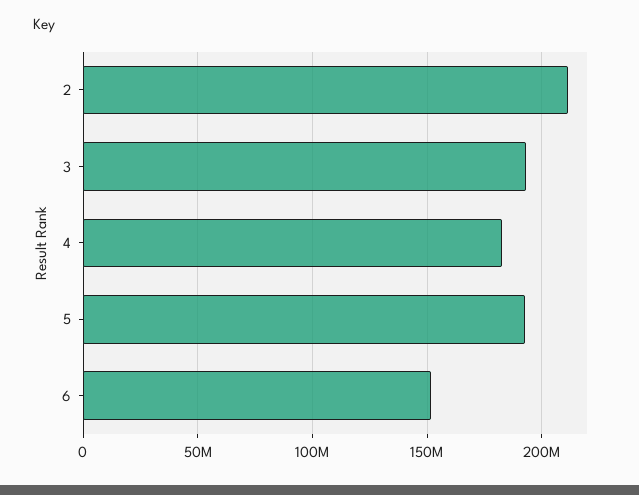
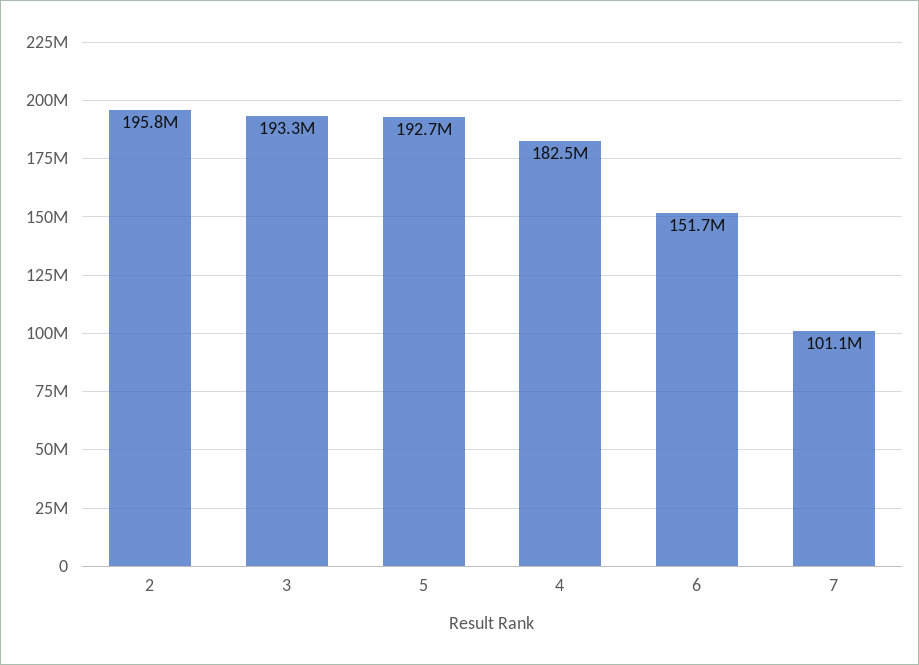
  {
-   "2": 210000000,
+   "2": 195800000,
    "3": 193300000,
    "4": 182500000,
    "5": 192700000,
-   "6": 151700000
+   "6": 151700000,
+   "7": 101100000
  }

